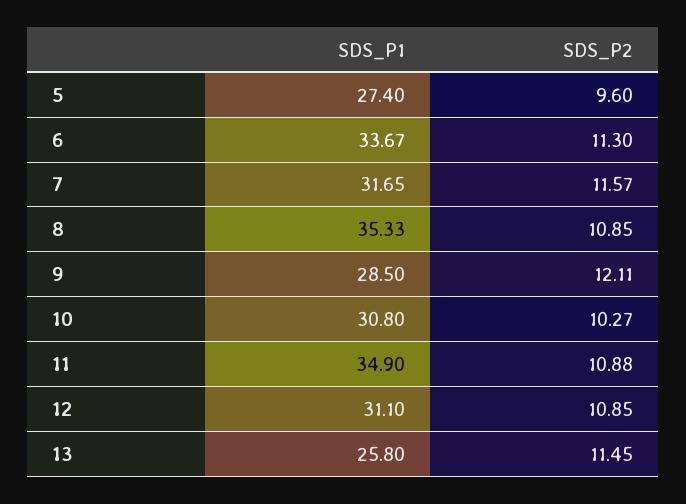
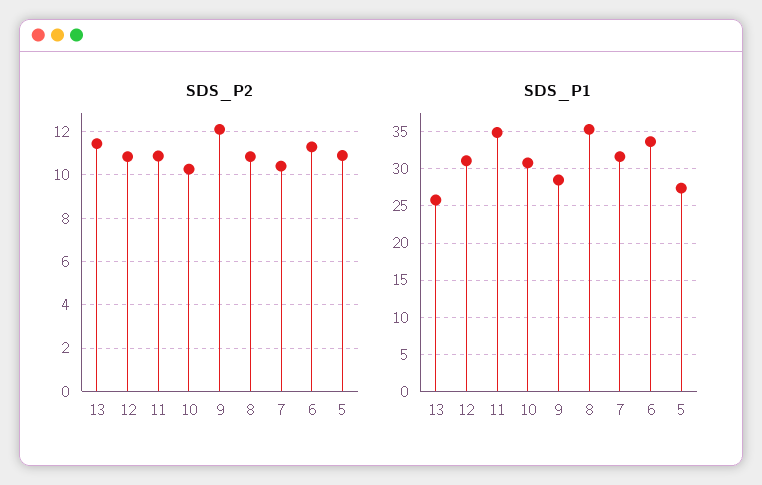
  {
    "SDS_P1": {
      "5": 27.4,
      "6": 33.67,
      "7": 31.65,
      "8": 35.33,
      "9": 28.5,
      "10": 30.8,
      "11": 34.9,
      "12": 31.1,
      "13": 25.8
    },
    "SDS_P2": {
-     "5": 9.6,
+     "5": 11,
      "6": 11.3,
-     "7": 11.57,
+     "7": 10.5,
      "8": 10.85,
      "9": 12.11,
      "10": 10.27,
      "11": 10.88,
      "12": 10.85,
      "13": 11.45
    }
  }

